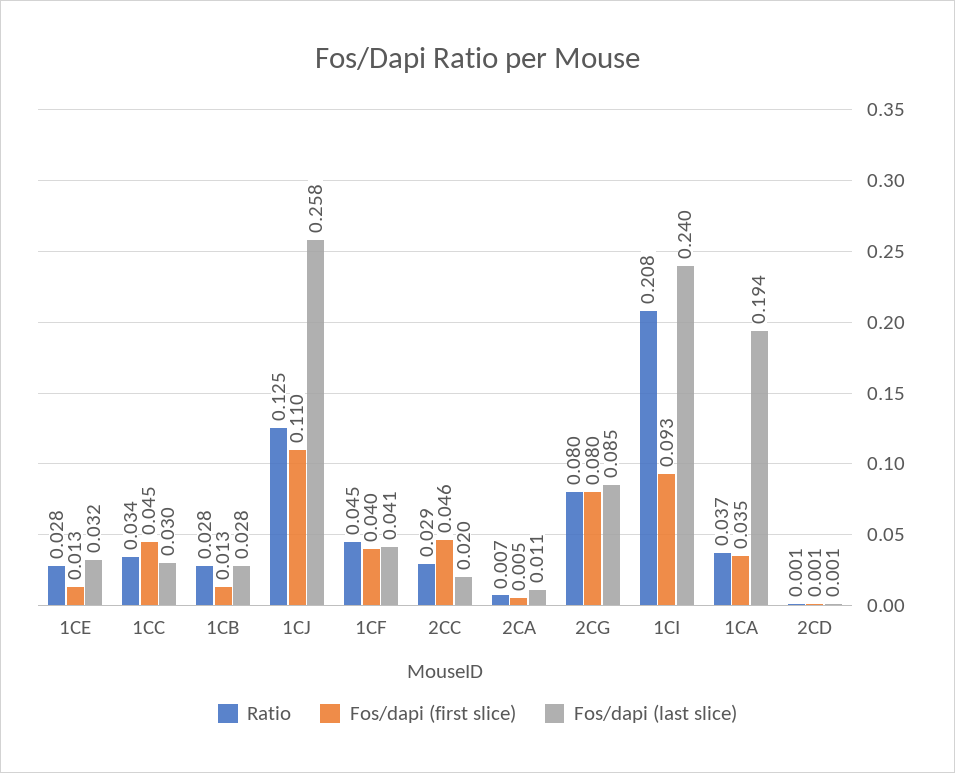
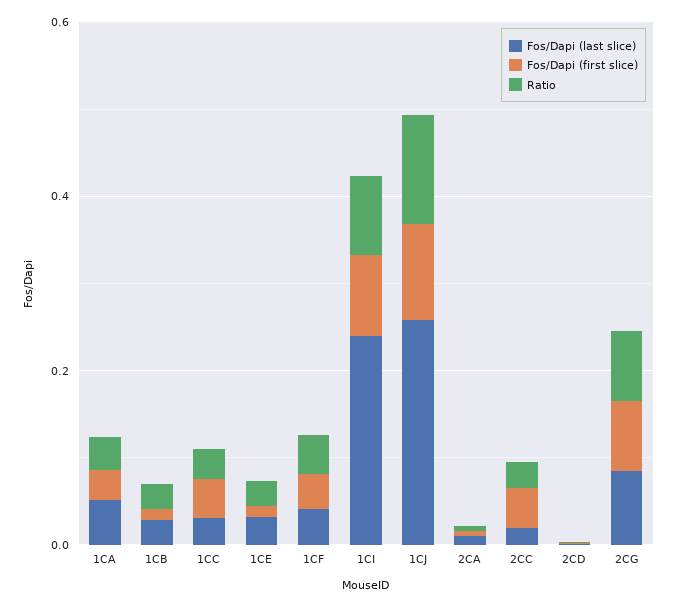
  {
    "Ratio": {
      "1CE": 0.028,
      "1CC": 0.034,
      "1CB": 0.028,
      "1CJ": 0.125,
      "1CF": 0.045,
      "2CC": 0.029,
      "2CA": 0.007,
      "2CG": 0.08,
-     "1CI": 0.208,
+     "1CI": 0.1,
      "1CA": 0.037,
      "2CD": 0.001
    },
    "Fos/dapi (first slice)": {
      "1CE": 0.013,
      "1CC": 0.045,
      "1CB": 0.013,
      "1CJ": 0.11,
      "1CF": 0.04,
      "2CC": 0.046,
      "2CA": 0.005,
      "2CG": 0.08,
      "1CI": 0.093,
      "1CA": 0.035,
      "2CD": 0.001
    },
    "Fos/dapi (last slice)": {
      "1CE": 0.032,
      "1CC": 0.03,
      "1CB": 0.028,
      "1CJ": 0.258,
      "1CF": 0.041,
      "2CC": 0.02,
      "2CA": 0.011,
      "2CG": 0.085,
      "1CI": 0.24,
-     "1CA": 0.194,
+     "1CA": 0.05,
      "2CD": 0.001
    }
  }

